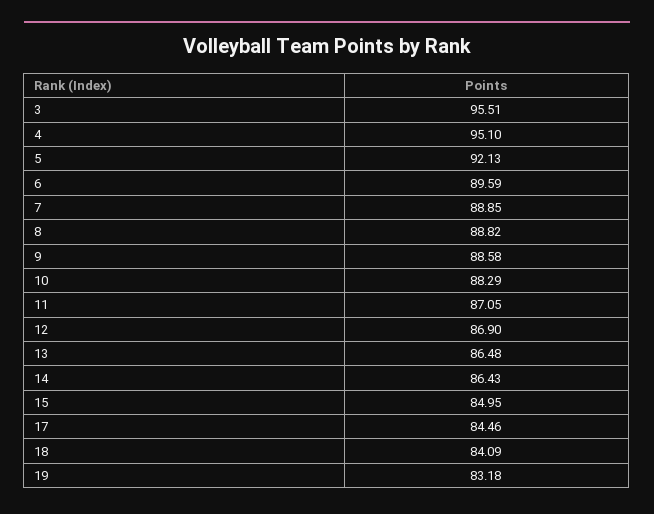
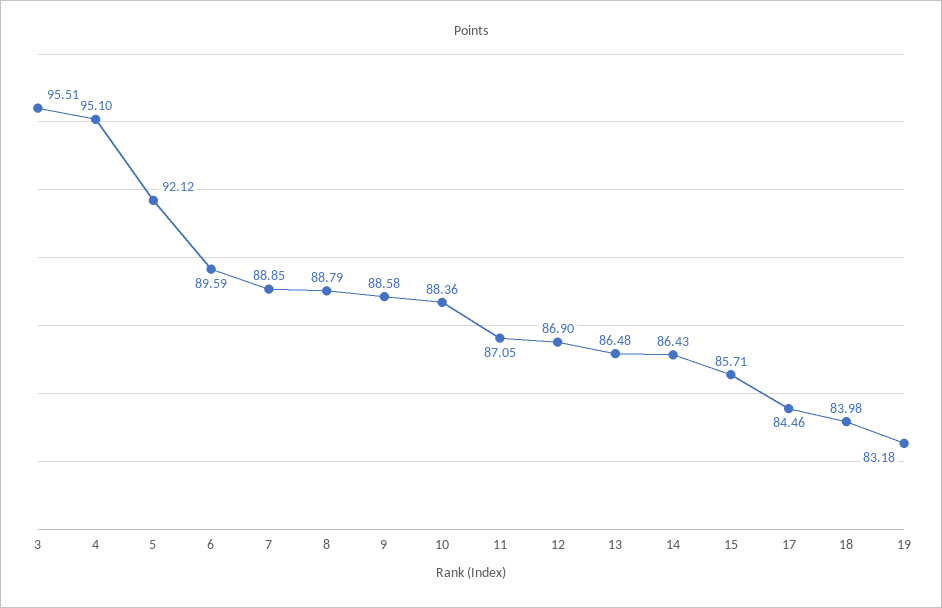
  {
    "3": 95.51,
    "4": 95.1,
-   "5": 92.13,
+   "5": 92.12,
    "6": 89.59,
    "7": 88.85,
-   "8": 88.82,
+   "8": 88.79,
    "9": 88.58,
-   "10": 88.29,
+   "10": 88.36,
    "11": 87.05,
    "12": 86.9,
    "13": 86.48,
    "14": 86.43,
-   "15": 84.95,
+   "15": 85.71,
    "17": 84.46,
-   "18": 84.09,
+   "18": 83.98,
    "19": 83.18
  }

